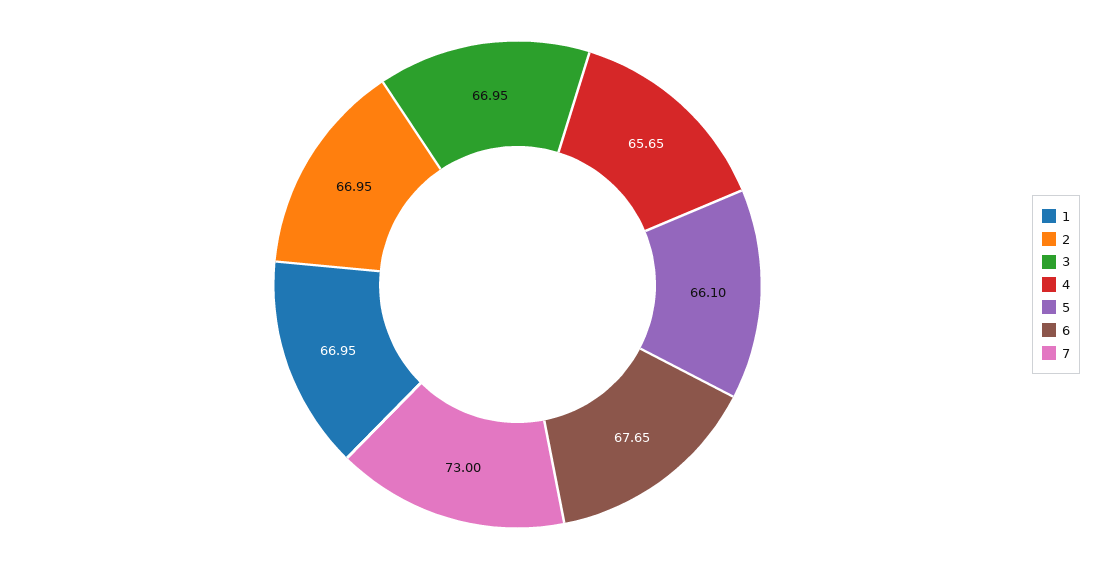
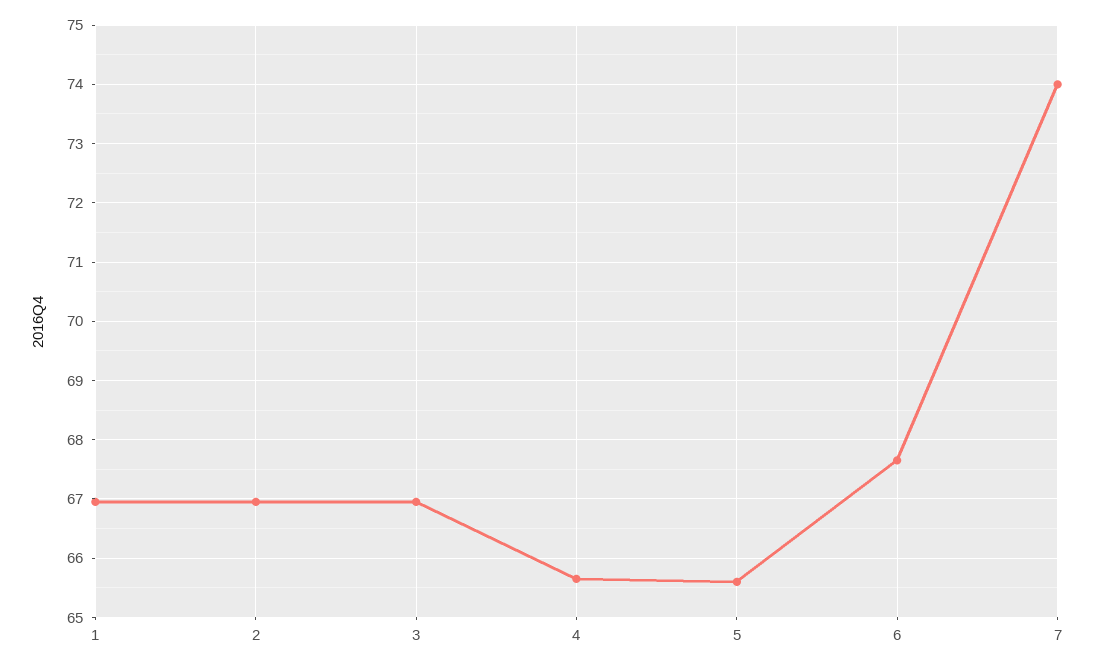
  {
    "1": 66.95,
    "2": 66.95,
    "3": 66.95,
    "4": 65.65,
-   "5": 66.1,
+   "5": 65.6,
    "6": 67.65,
-   "7": 73
+   "7": 74
  }

